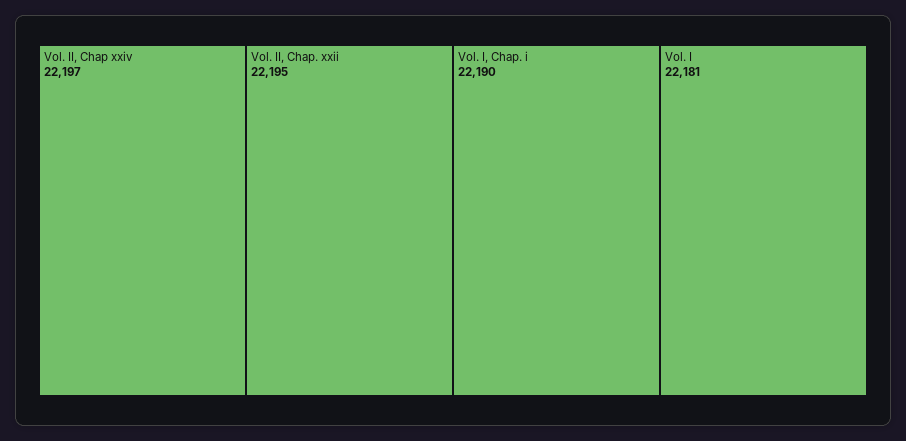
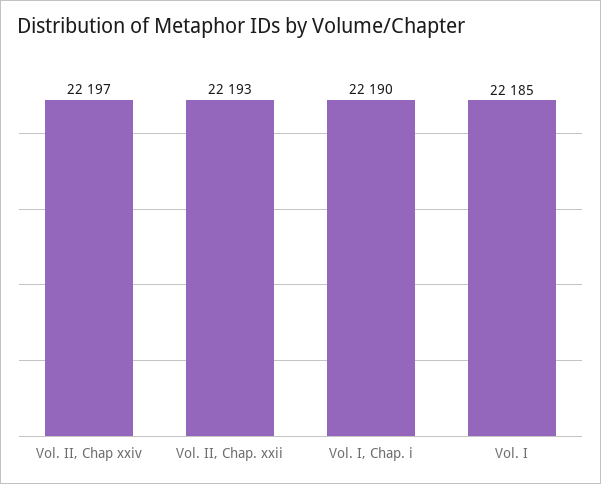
  {
    "Vol. II, Chap xxiv": 22197,
-   "Vol. II, Chap. xxii": 22195,
+   "Vol. II, Chap. xxii": 22193,
    "Vol. I, Chap. i": 22190,
-   "Vol. I": 22181
+   "Vol. I": 22185
  }

